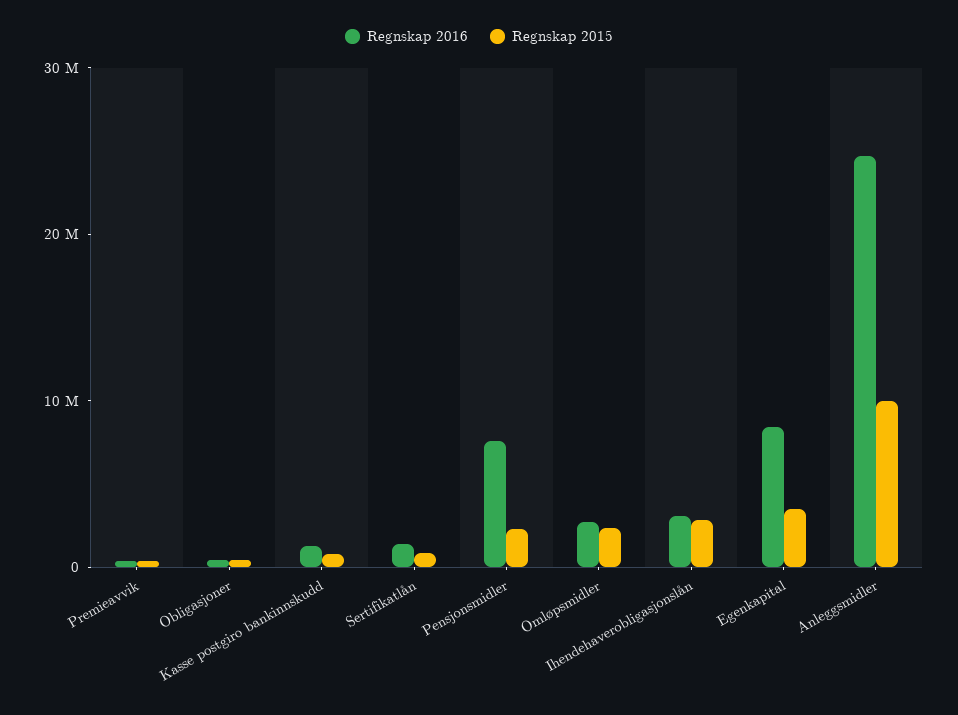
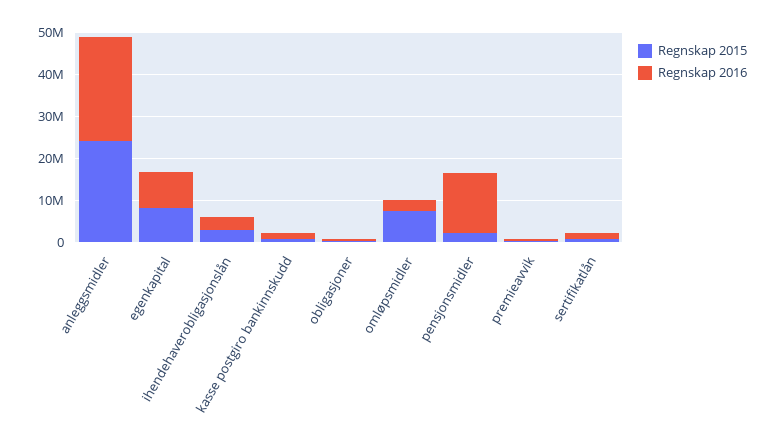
  {
    "Regnskap 2016": {
      "Premieavvik": 0,
      "Obligasjoner": 0,
      "Kasse postgiro bankinnskudd": 2000000,
      "Sertifikatlån": 2000000,
-     "Pensjonsmidler": 8000000,
+     "Pensjonsmidler": 14000000,
      "Omløpsmidler": 2000000,
      "Ihendehaverobligasjonslån": 4000000,
      "Egenkapital": 8000000,
      "Anleggsmidler": 24000000
    },
    "Regnskap 2015": {
      "Premieavvik": 0,
      "Obligasjoner": 0,
      "Kasse postgiro bankinnskudd": 0,
      "Sertifikatlån": 0,
      "Pensjonsmidler": 2000000,
-     "Omløpsmidler": 2000000,
+     "Omløpsmidler": 8000000,
      "Ihendehaverobligasjonslån": 2000000,
-     "Egenkapital": 4000000,
+     "Egenkapital": 8000000,
-     "Anleggsmidler": 10000000
+     "Anleggsmidler": 24000000
    }
  }

